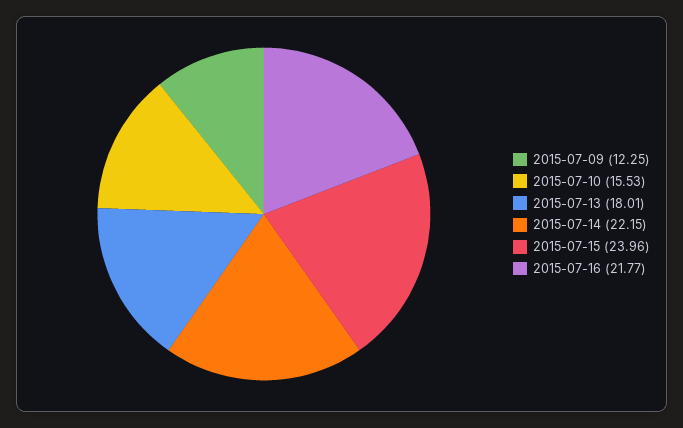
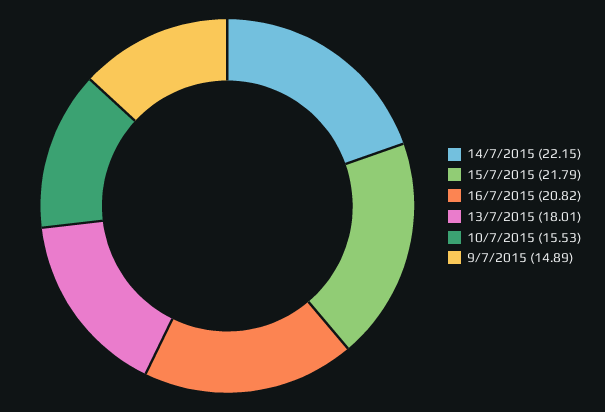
  {
-   "2015-07-09": 12.25,
+   "2015-07-09": 14.89,
    "2015-07-10": 15.53,
    "2015-07-13": 18.01,
    "2015-07-14": 22.15,
-   "2015-07-15": 23.96,
+   "2015-07-15": 21.79,
-   "2015-07-16": 21.77
+   "2015-07-16": 20.82
  }

